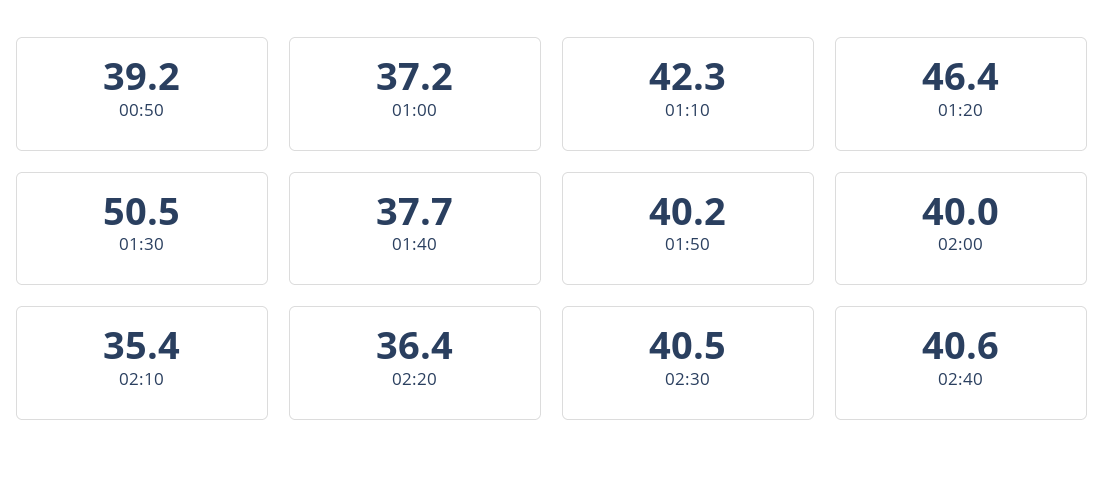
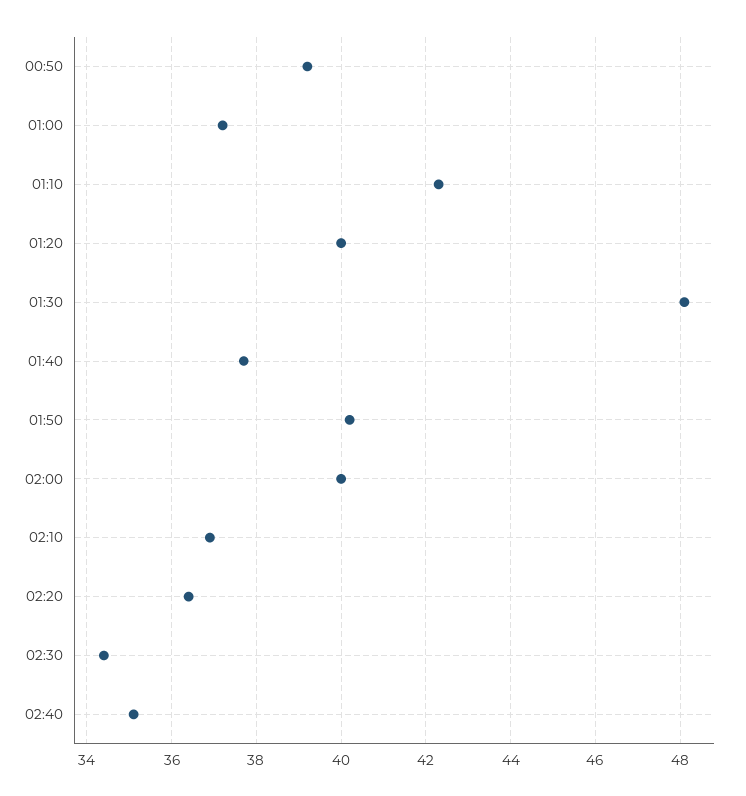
  {
    "00:50": 39.2,
    "01:00": 37.2,
    "01:10": 42.3,
-   "01:20": 46.4,
+   "01:20": 40,
-   "01:30": 50.5,
+   "01:30": 48,
    "01:40": 37.7,
    "01:50": 40.2,
    "02:00": 40,
-   "02:10": 35.4,
+   "02:10": 37,
    "02:20": 36.4,
-   "02:30": 40.5,
+   "02:30": 34.5,
-   "02:40": 40.6
+   "02:40": 35
  }

